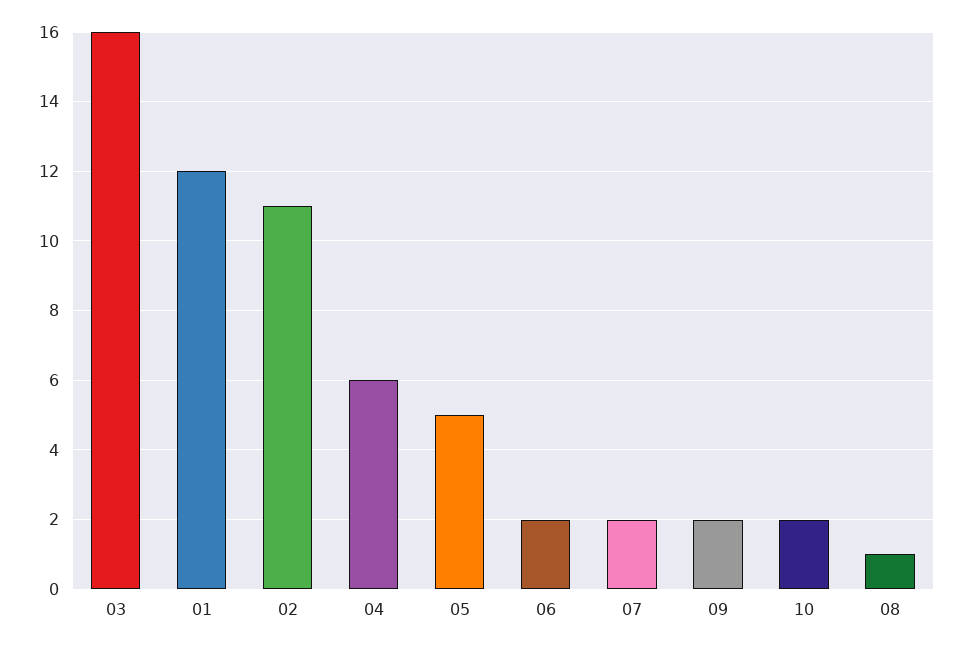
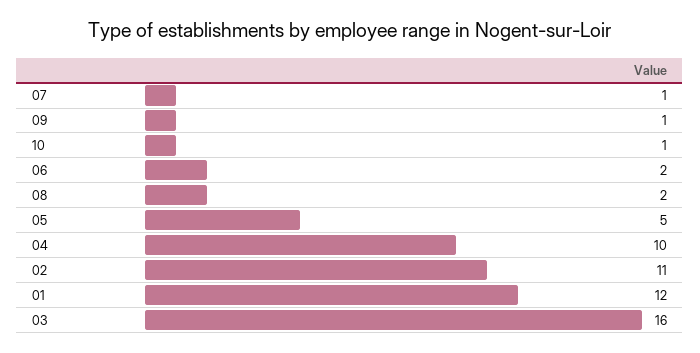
  {
    "03": 16,
    "01": 12,
    "02": 11,
-   "04": 6,
+   "04": 10,
    "05": 5,
    "06": 2,
-   "07": 2,
+   "07": 1,
-   "09": 2,
+   "09": 1,
-   "10": 2,
+   "10": 1,
-   "08": 1
+   "08": 2
  }

